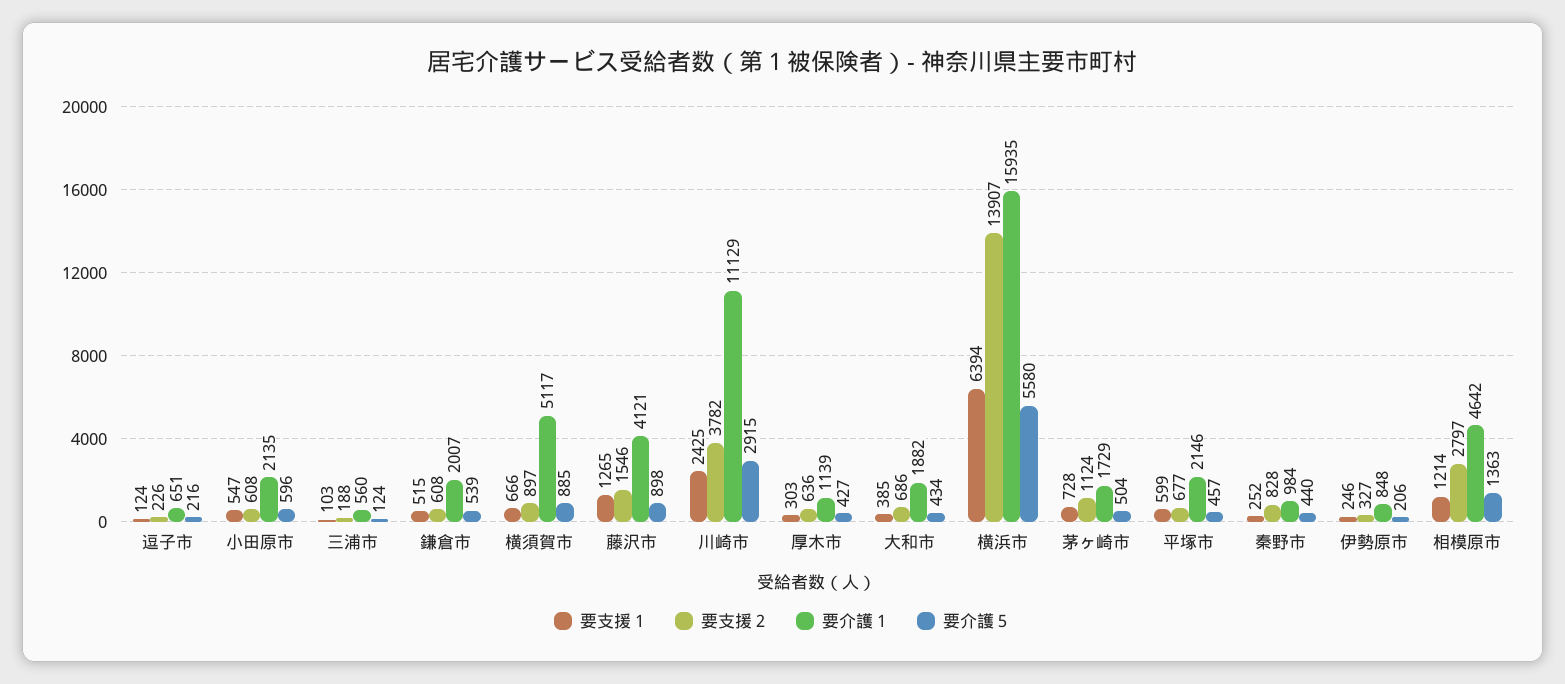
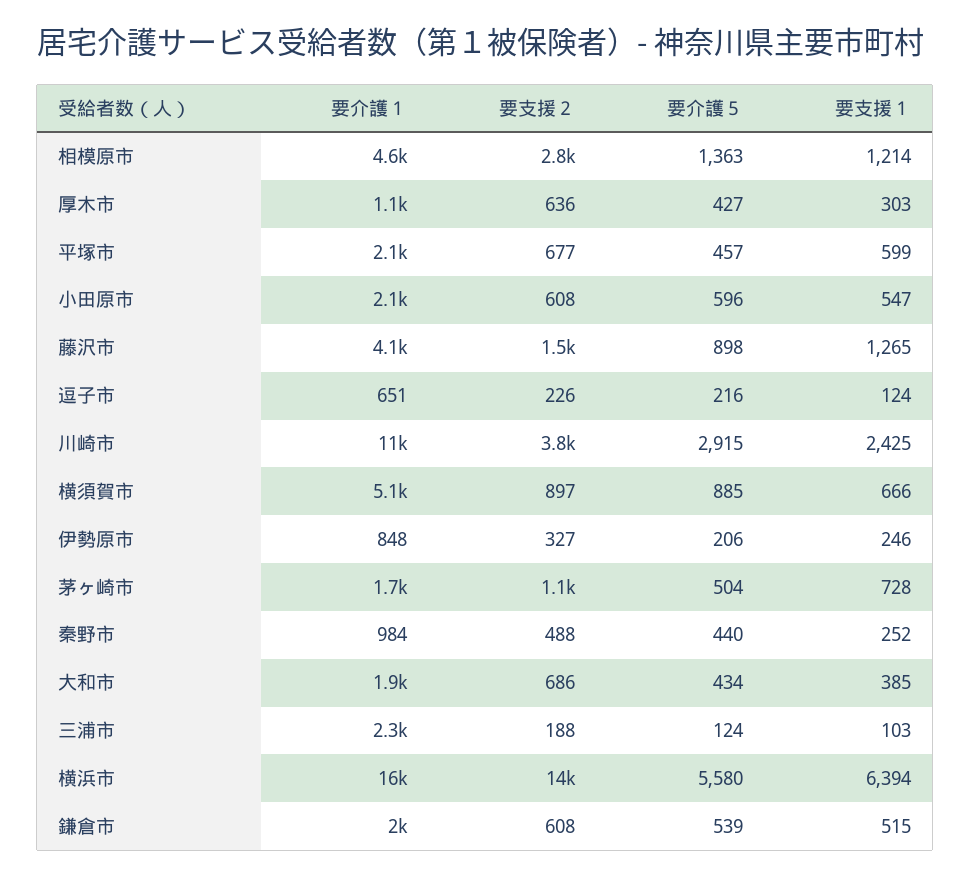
  {
    "要支援１": {
      "逗子市": 124,
      "小田原市": 547,
      "三浦市": 103,
      "鎌倉市": 515,
      "横須賀市": 666,
      "藤沢市": 1265,
      "川崎市": 2425,
      "厚木市": 303,
      "大和市": 385,
      "横浜市": 6394,
      "茅ヶ崎市": 728,
      "平塚市": 599,
      "秦野市": 252,
      "伊勢原市": 246,
      "相模原市": 1214
    },
    "要支援２": {
      "逗子市": 226,
      "小田原市": 608,
      "三浦市": 188,
      "鎌倉市": 608,
      "横須賀市": 897,
      "藤沢市": 1546,
      "川崎市": 3782,
      "厚木市": 636,
      "大和市": 686,
      "横浜市": 13907,
      "茅ヶ崎市": 1124,
      "平塚市": 677,
-     "秦野市": 828,
+     "秦野市": 488,
      "伊勢原市": 327,
      "相模原市": 2797
    },
    "要介護１": {
      "逗子市": 651,
      "小田原市": 2135,
-     "三浦市": 560,
+     "三浦市": 2300,
      "鎌倉市": 2007,
      "横須賀市": 5117,
      "藤沢市": 4121,
      "川崎市": 11129,
      "厚木市": 1139,
      "大和市": 1882,
      "横浜市": 15935,
      "茅ヶ崎市": 1729,
      "平塚市": 2146,
      "秦野市": 984,
      "伊勢原市": 848,
      "相模原市": 4642
    },
    "要介護５": {
      "逗子市": 216,
      "小田原市": 596,
      "三浦市": 124,
      "鎌倉市": 539,
      "横須賀市": 885,
      "藤沢市": 898,
      "川崎市": 2915,
      "厚木市": 427,
      "大和市": 434,
      "横浜市": 5580,
      "茅ヶ崎市": 504,
      "平塚市": 457,
      "秦野市": 440,
      "伊勢原市": 206,
      "相模原市": 1363
    }
  }

